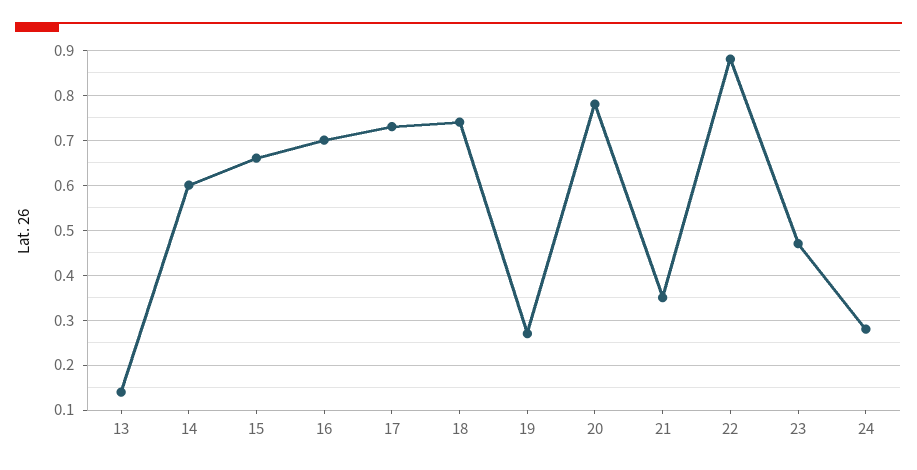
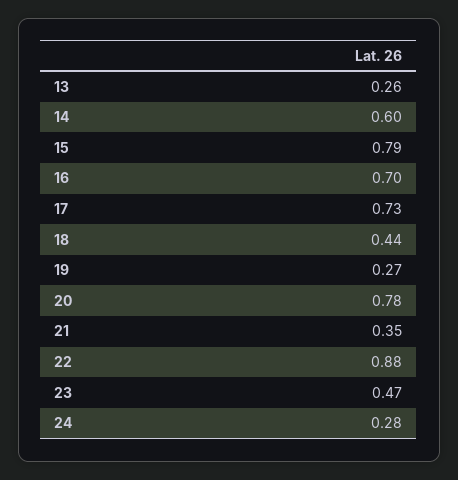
  {
-   "13": 0.15,
+   "13": 0.26,
    "14": 0.6,
-   "15": 0.65,
+   "15": 0.79,
    "16": 0.7,
    "17": 0.73,
-   "18": 0.75,
+   "18": 0.44,
    "19": 0.27,
    "20": 0.78,
    "21": 0.35,
    "22": 0.88,
    "23": 0.47,
    "24": 0.28
  }

